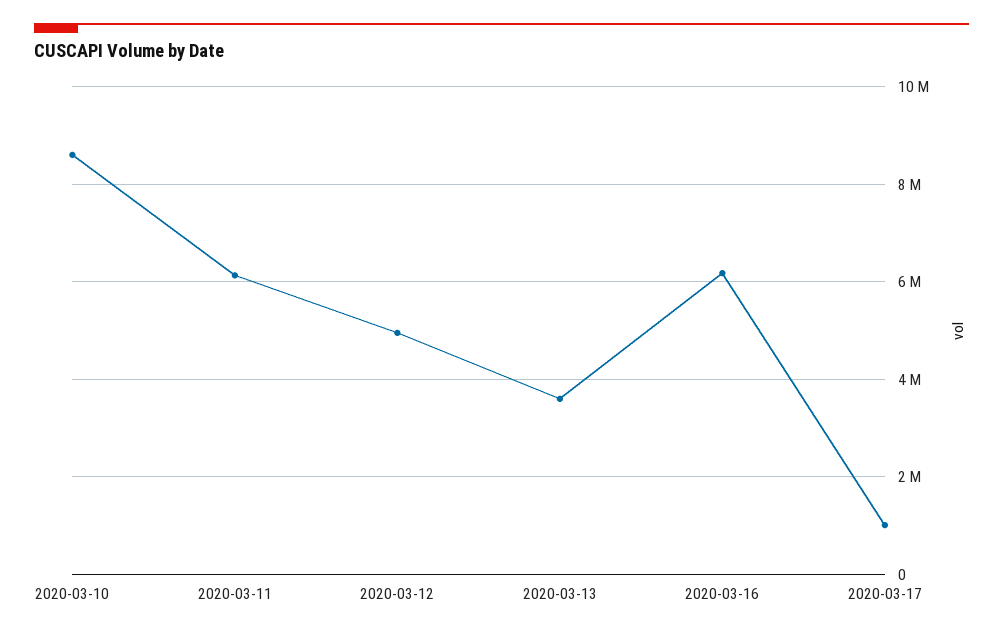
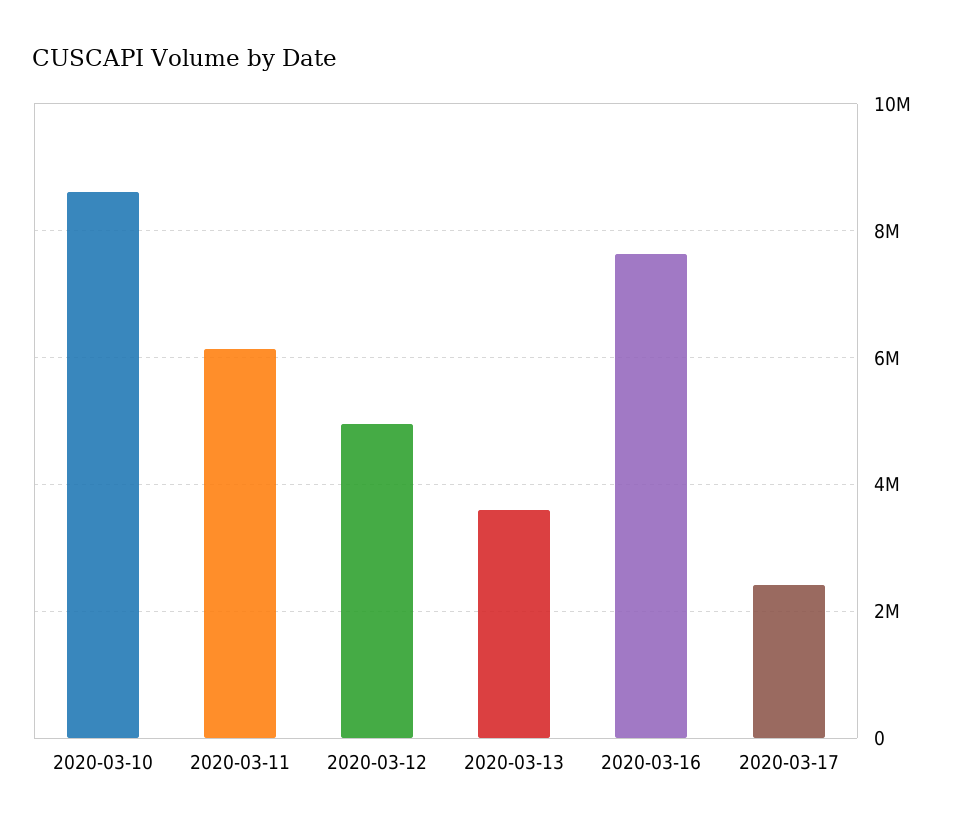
  {
    "2020-03-10": 8600000,
    "2020-03-11": 6200000,
    "2020-03-12": 5000000,
    "2020-03-13": 3600000,
-   "2020-03-16": 6200000,
+   "2020-03-16": 7600000,
-   "2020-03-17": 1000000
+   "2020-03-17": 2400000
  }

